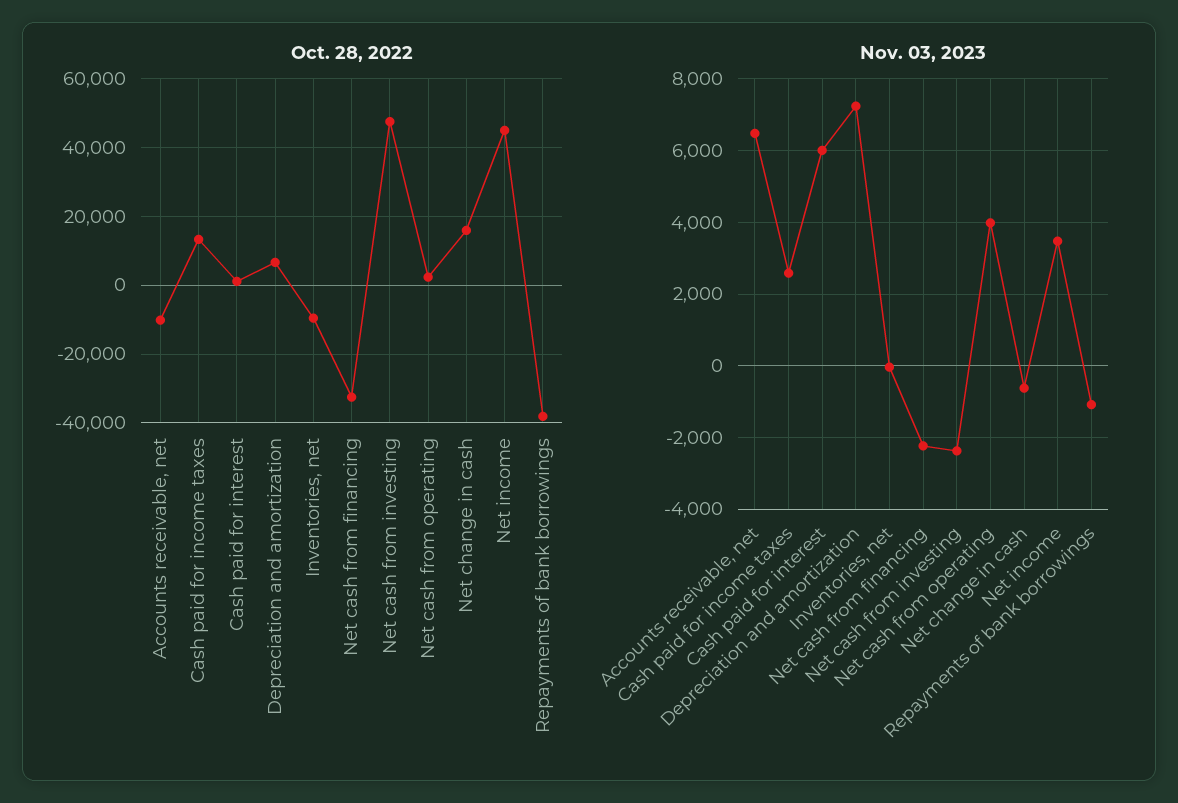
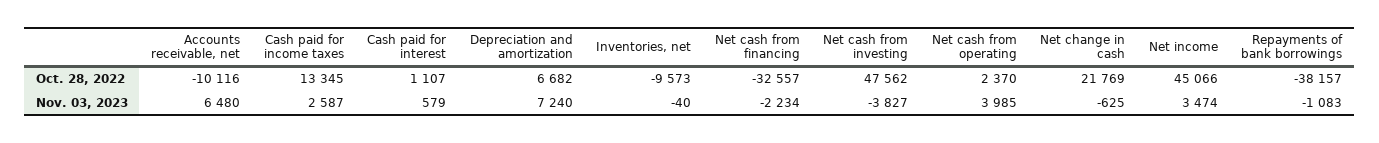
  {
    "Oct. 28, 2022": {
      "Accounts receivable, net": -10116,
      "Cash paid for income taxes": 13345,
      "Cash paid for interest": 1107,
      "Depreciation and amortization": 6682,
      "Inventories, net": -9573,
      "Net cash from financing": -32557,
      "Net cash from investing": 47562,
      "Net cash from operating": 2370,
-     "Net change in cash": 16000,
+     "Net change in cash": 21769,
      "Net income": 45066,
      "Repayments of bank borrowings": -38157
    },
    "Nov. 03, 2023": {
      "Accounts receivable, net": 6480,
      "Cash paid for income taxes": 2587,
-     "Cash paid for interest": 6000,
+     "Cash paid for interest": 579,
      "Depreciation and amortization": 7240,
      "Inventories, net": -40,
      "Net cash from financing": -2234,
-     "Net cash from investing": -2400,
+     "Net cash from investing": -3827,
      "Net cash from operating": 3985,
      "Net change in cash": -625,
      "Net income": 3474,
      "Repayments of bank borrowings": -1083
    }
  }

